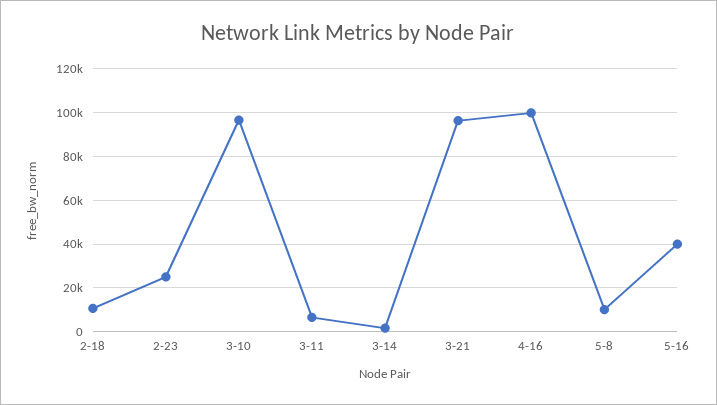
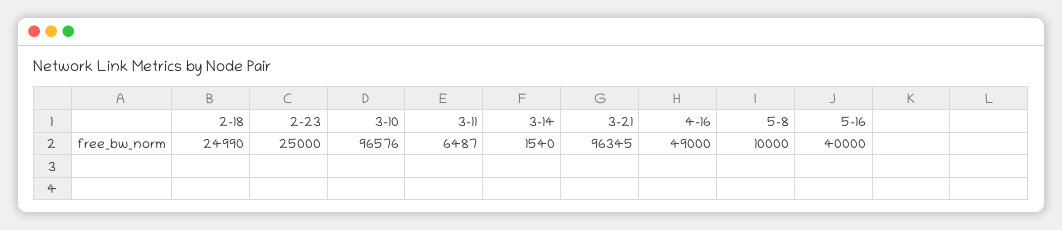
  {
-   "2-18": 10000,
+   "2-18": 24990,
    "2-23": 25000,
    "3-10": 96576,
    "3-11": 6487,
    "3-14": 1540,
    "3-21": 96345,
-   "4-16": 100000,
+   "4-16": 49000,
    "5-8": 10000,
    "5-16": 40000
  }

